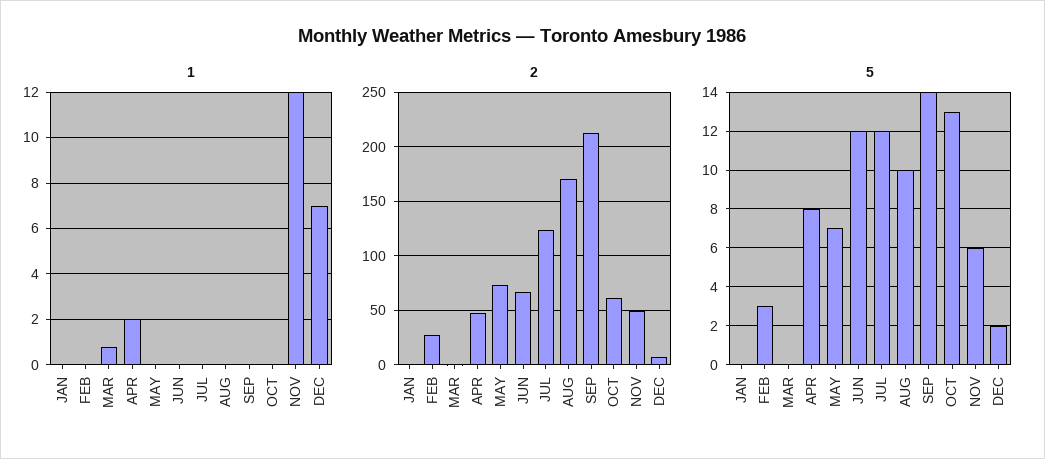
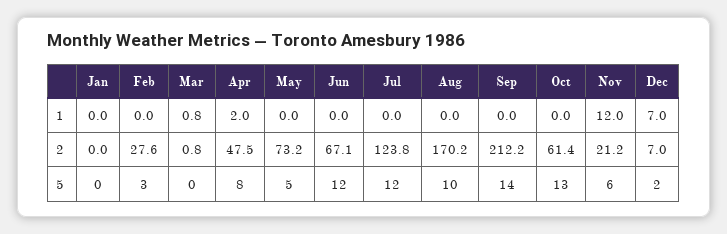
  {
    "1": {
      "JAN": 0,
      "FEB": 0,
      "MAR": 0.8,
      "APR": 2,
      "MAY": 0,
      "JUN": 0,
      "JUL": 0,
      "AUG": 0,
      "SEP": 0,
      "OCT": 0,
      "NOV": 12,
      "DEC": 7
    },
    "2": {
      "JAN": 0,
      "FEB": 27.6,
      "MAR": 0.8,
      "APR": 47.5,
      "MAY": 73.2,
      "JUN": 67.1,
      "JUL": 123.8,
      "AUG": 170.2,
      "SEP": 212.2,
      "OCT": 61.4,
-     "NOV": 50,
+     "NOV": 21.2,
      "DEC": 7
    },
    "5": {
      "JAN": 0,
      "FEB": 3,
      "MAR": 0,
      "APR": 8,
-     "MAY": 7,
+     "MAY": 5,
      "JUN": 12,
      "JUL": 12,
      "AUG": 10,
      "SEP": 14,
      "OCT": 13,
      "NOV": 6,
      "DEC": 2
    }
  }

